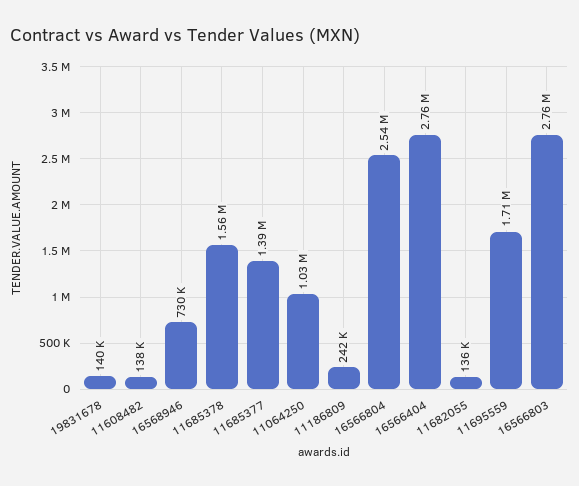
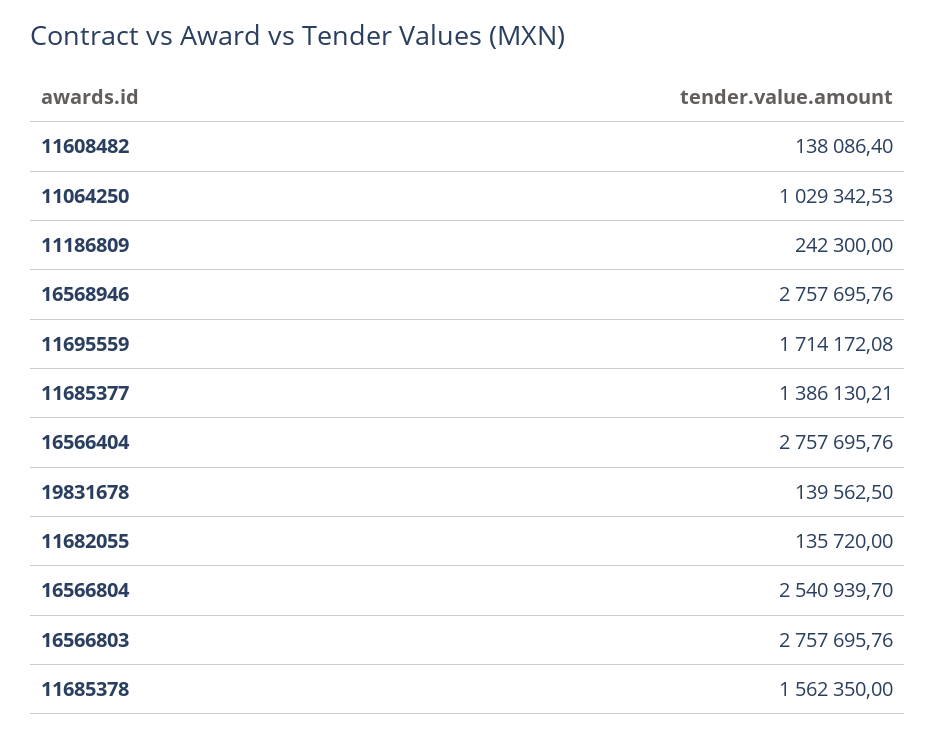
  {
    "19831678": 139562.5,
    "11608482": 138086.4,
-   "16568946": 730000,
+   "16568946": 2757695.76,
    "11685378": 1562350,
    "11685377": 1386130.21,
    "11064250": 1029342.53,
    "11186809": 242300,
    "16566804": 2540939.7,
    "16566404": 2757695.76,
    "11682055": 135720,
    "11695559": 1714172.08,
    "16566803": 2757695.76
  }

